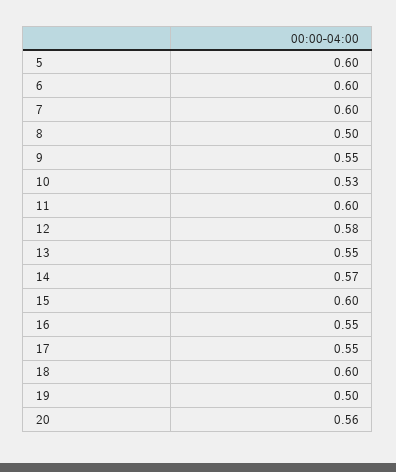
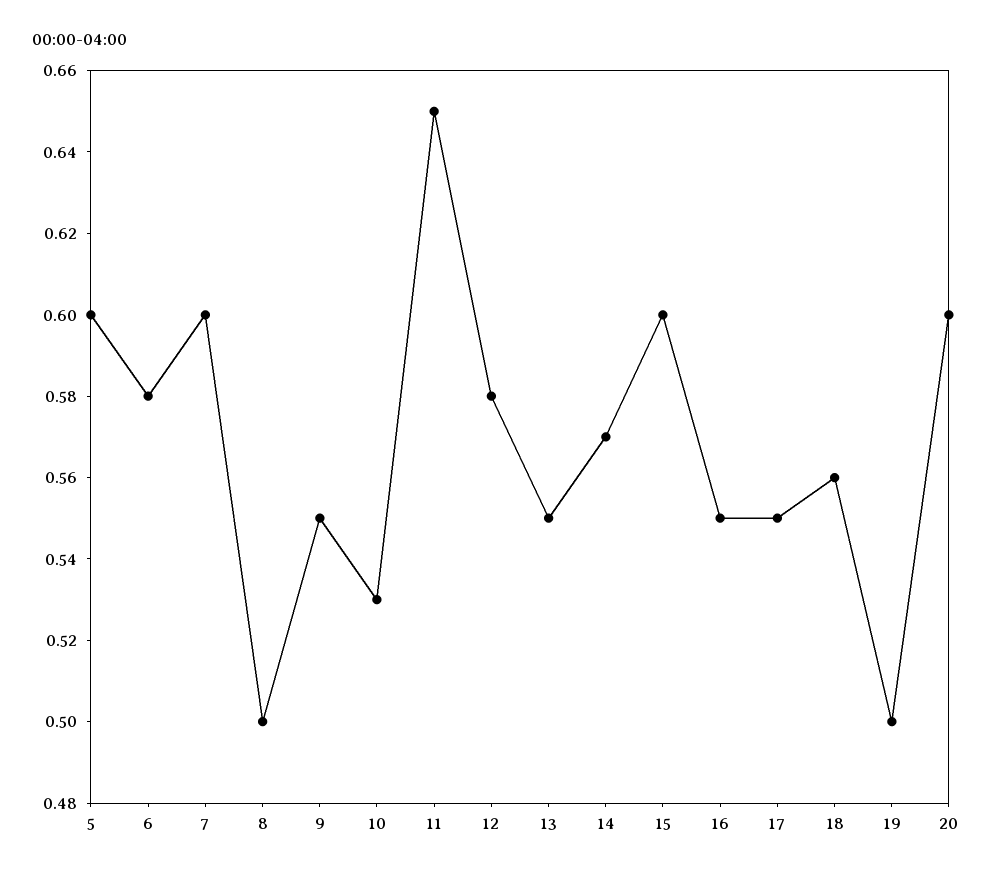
  {
    "5": 0.6,
-   "6": 0.6,
+   "6": 0.58,
    "7": 0.6,
    "8": 0.5,
    "9": 0.55,
    "10": 0.53,
-   "11": 0.6,
+   "11": 0.65,
    "12": 0.58,
    "13": 0.55,
    "14": 0.57,
    "15": 0.6,
    "16": 0.55,
    "17": 0.55,
-   "18": 0.6,
+   "18": 0.56,
    "19": 0.5,
-   "20": 0.56
+   "20": 0.6
  }

